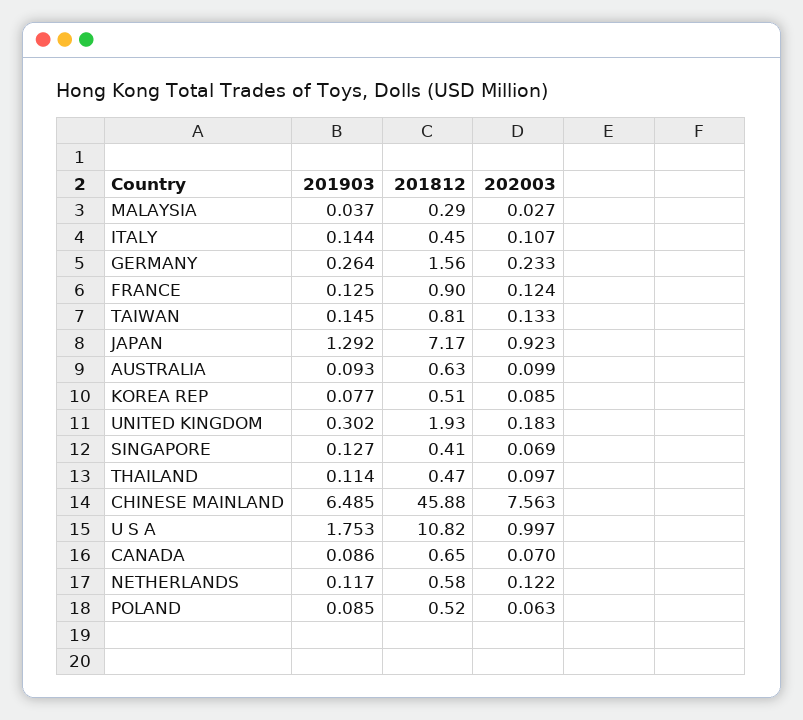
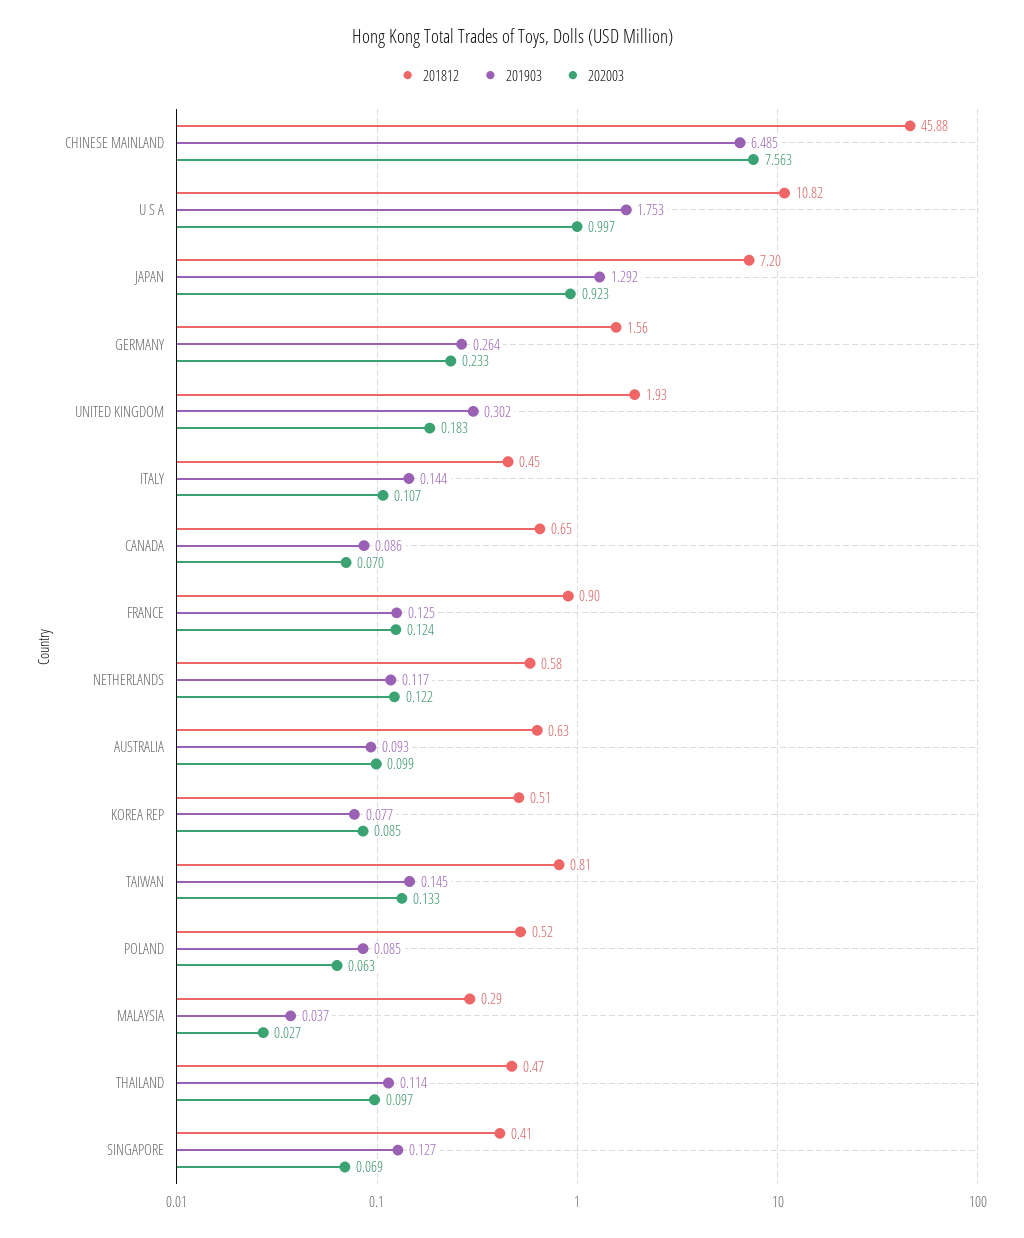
  {
    "201903": {
      "MALAYSIA": 0.037,
      "ITALY": 0.144,
      "GERMANY": 0.264,
      "FRANCE": 0.125,
      "TAIWAN": 0.145,
      "JAPAN": 1.292,
      "AUSTRALIA": 0.093,
      "KOREA REP": 0.077,
      "UNITED KINGDOM": 0.302,
      "SINGAPORE": 0.127,
      "THAILAND": 0.114,
      "CHINESE MAINLAND": 6.485,
      "U S A": 1.753,
      "CANADA": 0.086,
      "NETHERLANDS": 0.117,
      "POLAND": 0.085
    },
    "201812": {
      "MALAYSIA": 0.29,
      "ITALY": 0.45,
      "GERMANY": 1.56,
      "FRANCE": 0.9,
      "TAIWAN": 0.81,
-     "JAPAN": 7.17,
+     "JAPAN": 7.2,
      "AUSTRALIA": 0.63,
      "KOREA REP": 0.51,
      "UNITED KINGDOM": 1.93,
      "SINGAPORE": 0.41,
      "THAILAND": 0.47,
      "CHINESE MAINLAND": 45.88,
      "U S A": 10.82,
      "CANADA": 0.65,
      "NETHERLANDS": 0.58,
      "POLAND": 0.52
    },
    "202003": {
      "MALAYSIA": 0.027,
      "ITALY": 0.107,
      "GERMANY": 0.233,
      "FRANCE": 0.124,
      "TAIWAN": 0.133,
      "JAPAN": 0.923,
      "AUSTRALIA": 0.099,
      "KOREA REP": 0.085,
      "UNITED KINGDOM": 0.183,
      "SINGAPORE": 0.069,
      "THAILAND": 0.097,
      "CHINESE MAINLAND": 7.563,
      "U S A": 0.997,
      "CANADA": 0.07,
      "NETHERLANDS": 0.122,
      "POLAND": 0.063
    }
  }

